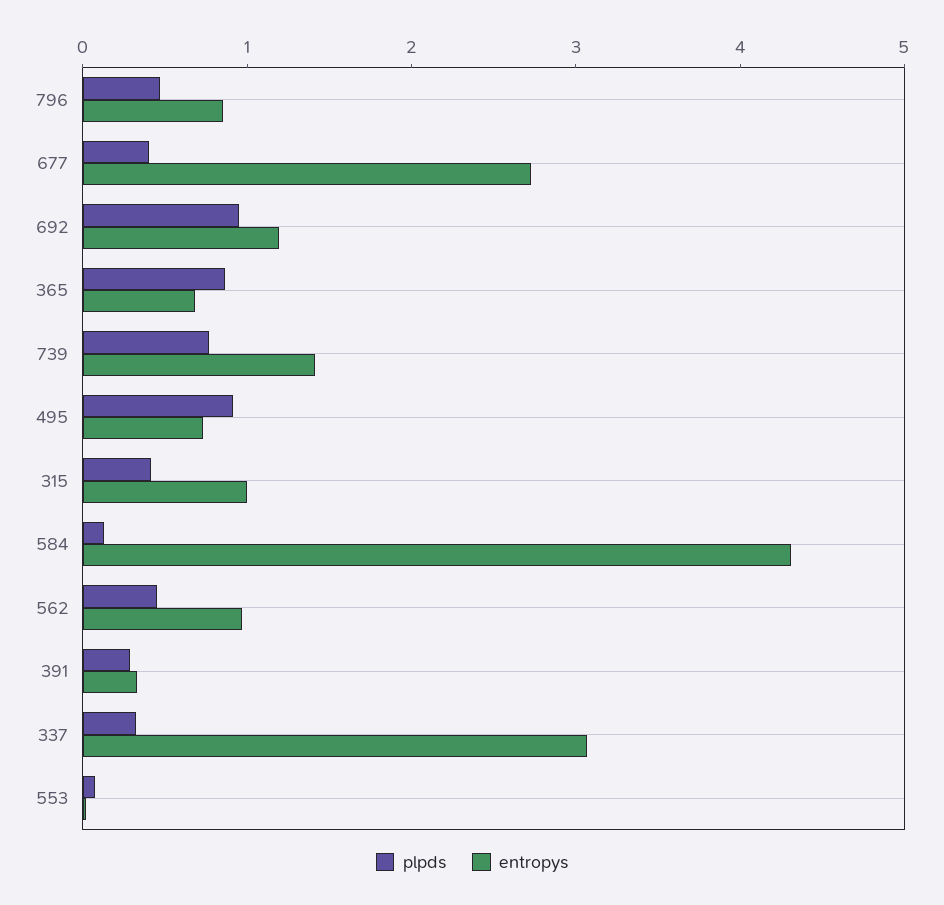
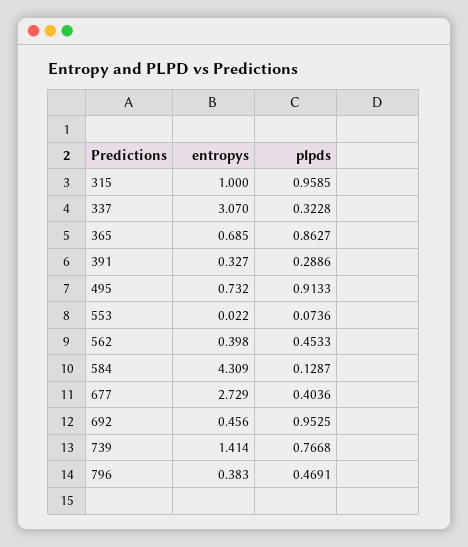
  {
    "plpds": {
      "796": 0.4691,
      "677": 0.4036,
      "692": 0.9525,
      "365": 0.8627,
      "739": 0.7668,
      "495": 0.9133,
-     "315": 0.4,
+     "315": 0.9585,
      "584": 0.1287,
      "562": 0.4533,
      "391": 0.2886,
      "337": 0.3228,
      "553": 0.0736
    },
    "entropys": {
-     "796": 0.8,
+     "796": 0.383,
      "677": 2.729,
-     "692": 1.2,
+     "692": 0.456,
      "365": 0.685,
      "739": 1.414,
      "495": 0.732,
      "315": 1,
      "584": 4.309,
-     "562": 1,
+     "562": 0.398,
      "391": 0.327,
      "337": 3.07,
      "553": 0.022
    }
  }

